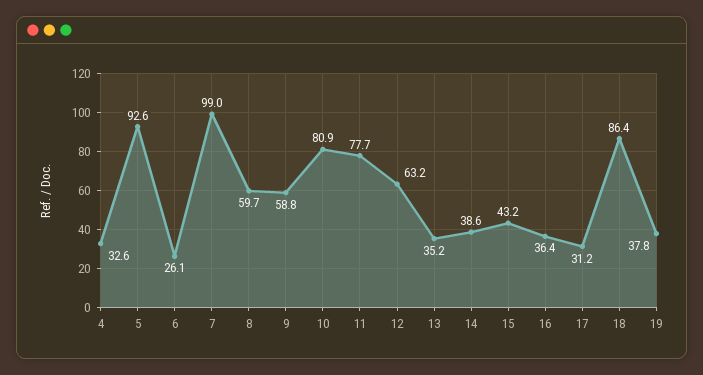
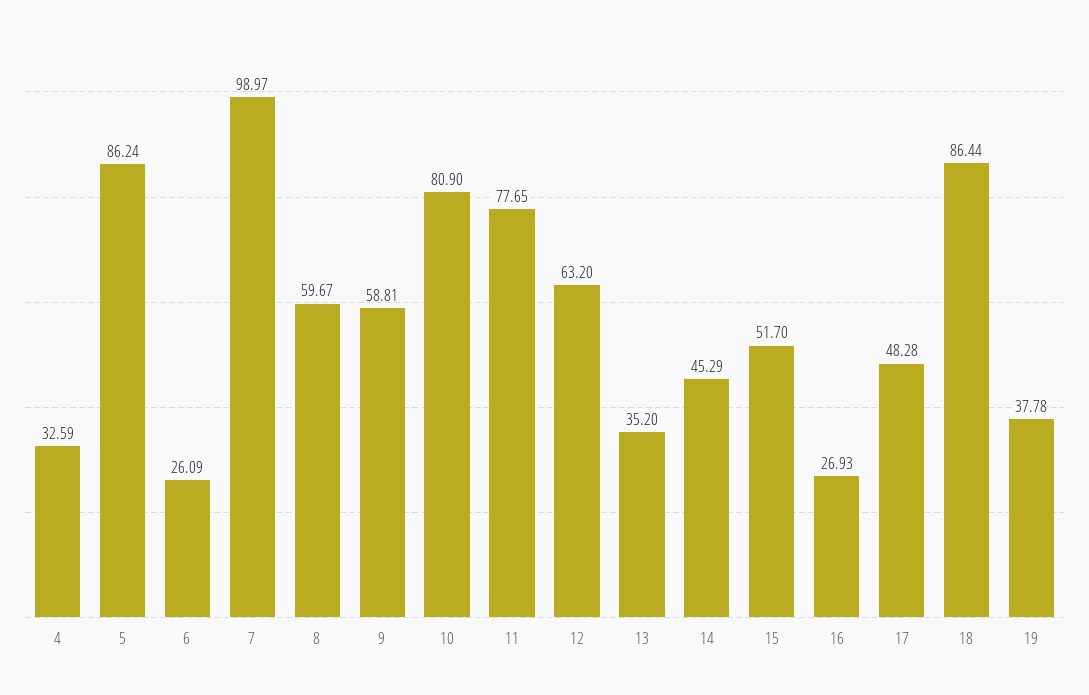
  {
    "4": 32.59,
-   "5": 92.6,
+   "5": 86.24,
    "6": 26.09,
    "7": 98.97,
    "8": 59.67,
    "9": 58.81,
    "10": 80.9,
    "11": 77.65,
    "12": 63.2,
    "13": 35.2,
-   "14": 38.6,
+   "14": 45.29,
-   "15": 43.2,
+   "15": 51.7,
-   "16": 36.4,
+   "16": 26.93,
-   "17": 31.2,
+   "17": 48.28,
    "18": 86.44,
    "19": 37.78
  }

